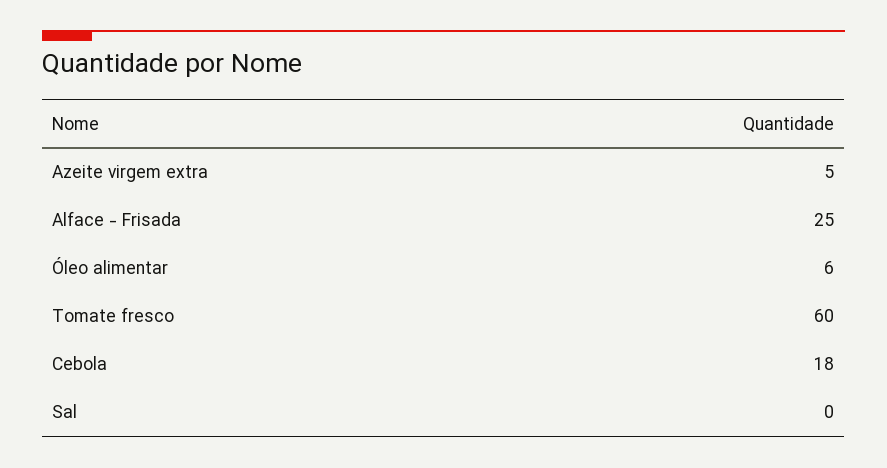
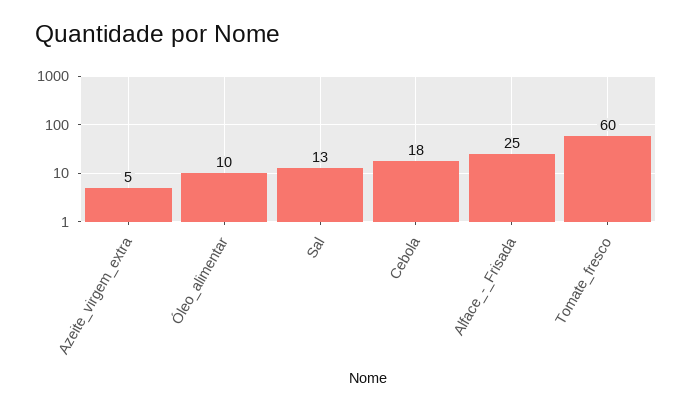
  {
    "Azeite virgem extra": 5,
    "Alface - Frisada": 25,
-   "Óleo alimentar": 6,
+   "Óleo alimentar": 10,
    "Tomate fresco": 60,
    "Cebola": 18,
-   "Sal": 0
+   "Sal": 13
  }

